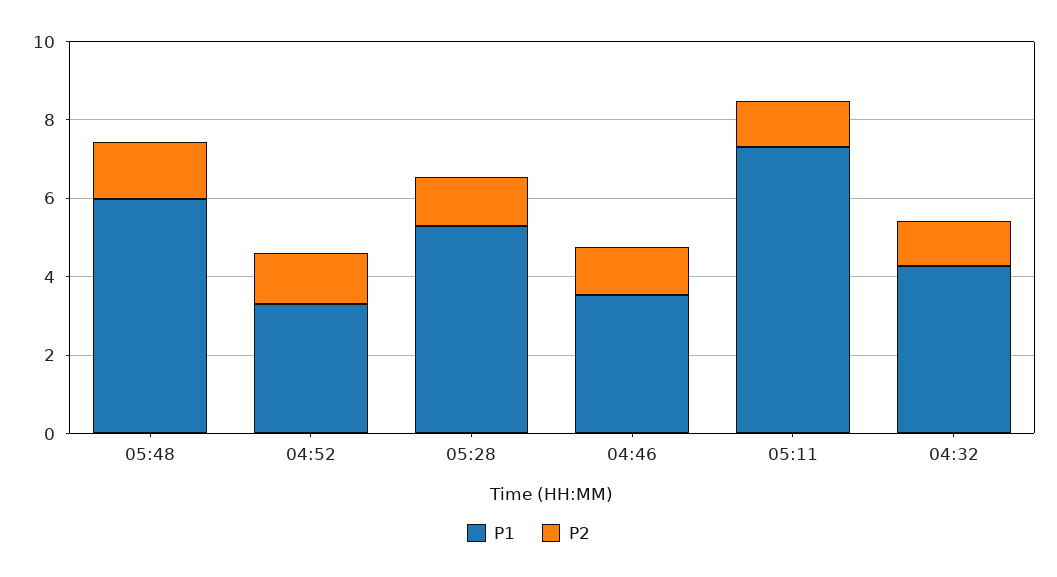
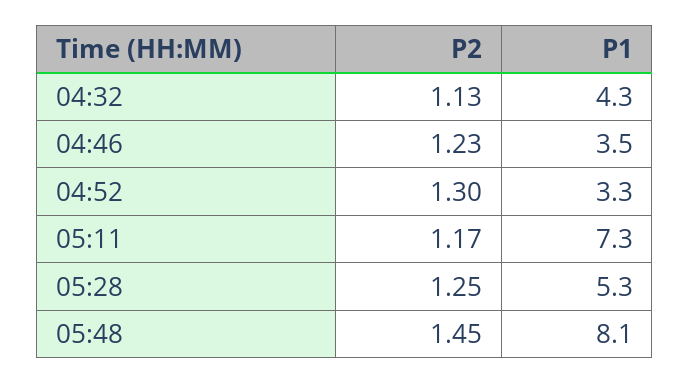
  {
    "P1": {
-     "05:48": 6,
+     "05:48": 8.1,
      "04:52": 3.3,
      "05:28": 5.3,
      "04:46": 3.5,
      "05:11": 7.3,
      "04:32": 4.3
    },
    "P2": {
      "05:48": 1.45,
      "04:52": 1.3,
      "05:28": 1.25,
      "04:46": 1.23,
      "05:11": 1.17,
      "04:32": 1.13
    }
  }

